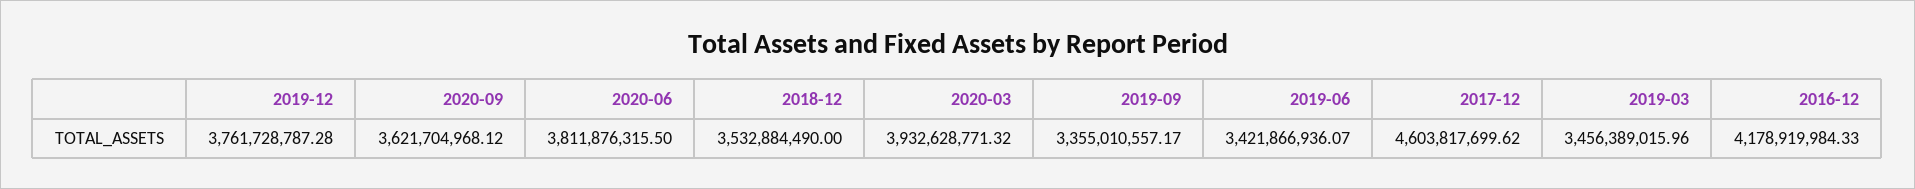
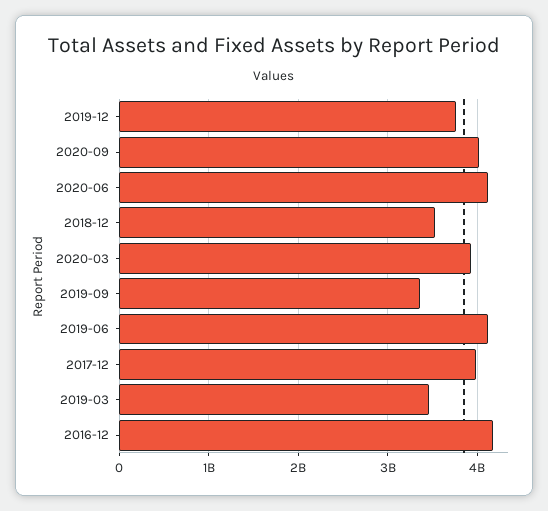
  {
    "2019-12": 3761728787.28,
-   "2020-09": 3621704968.12,
+   "2020-09": 4000000000,
-   "2020-06": 3811876315.5,
+   "2020-06": 4100000000,
    "2018-12": 3532884490,
    "2020-03": 3932628771.32,
    "2019-09": 3355010557.17,
-   "2019-06": 3421866936.07,
+   "2019-06": 4100000000,
-   "2017-12": 4603817699.62,
+   "2017-12": 4000000000,
    "2019-03": 3456389015.96,
    "2016-12": 4178919984.33
  }

